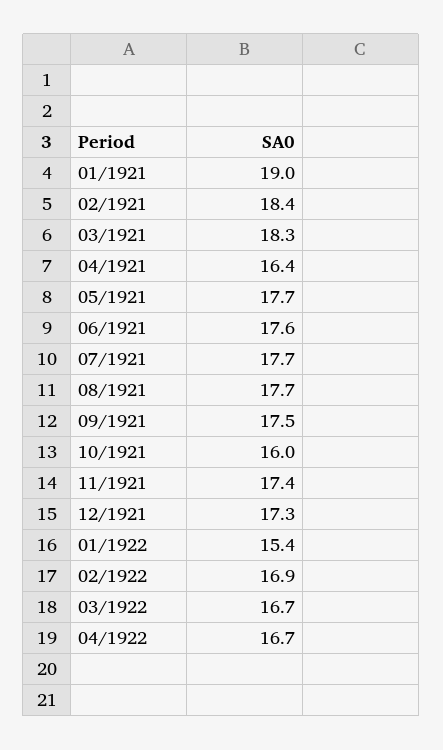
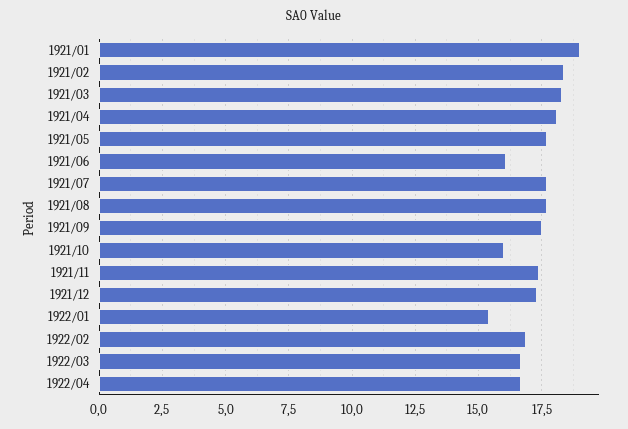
  {
    "01/1921": 19,
    "02/1921": 18.4,
    "03/1921": 18.3,
-   "04/1921": 16.4,
+   "04/1921": 18,
    "05/1921": 17.7,
-   "06/1921": 17.6,
+   "06/1921": 16,
    "07/1921": 17.7,
    "08/1921": 17.7,
    "09/1921": 17.5,
    "10/1921": 16,
    "11/1921": 17.4,
    "12/1921": 17.3,
    "01/1922": 15.4,
    "02/1922": 16.9,
    "03/1922": 16.7,
    "04/1922": 16.7
  }

